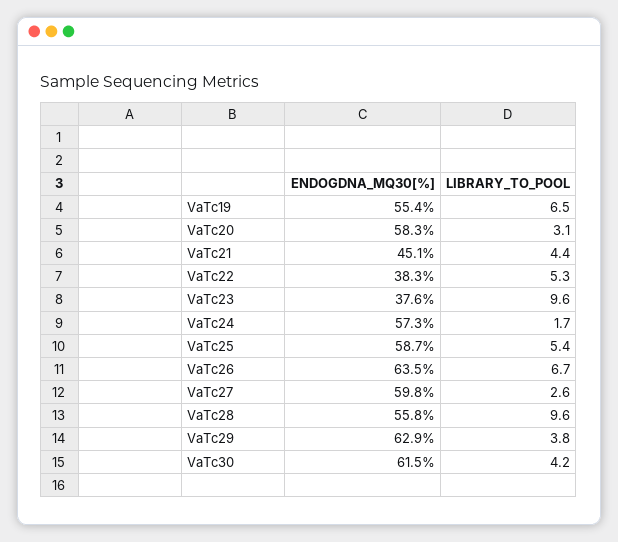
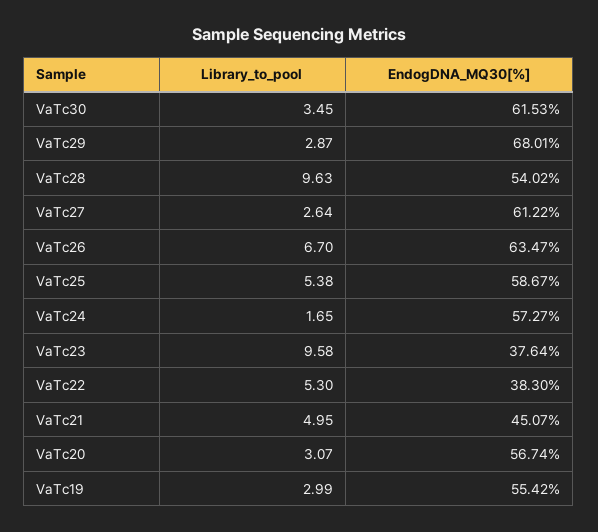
  {
    "ENDOGDNA_MQ30[%]": {
      "VaTc19": 55.42,
-     "VaTc20": 58.3,
+     "VaTc20": 56.74,
      "VaTc21": 45.07,
      "VaTc22": 38.3,
      "VaTc23": 37.64,
      "VaTc24": 57.27,
      "VaTc25": 58.67,
      "VaTc26": 63.47,
-     "VaTc27": 59.8,
+     "VaTc27": 61.22,
-     "VaTc28": 55.8,
+     "VaTc28": 54.02,
-     "VaTc29": 62.9,
+     "VaTc29": 68.01,
      "VaTc30": 61.53
    },
    "LIBRARY_TO_POOL": {
-     "VaTc19": 6.5,
+     "VaTc19": 2.99,
      "VaTc20": 3.07,
-     "VaTc21": 4.4,
+     "VaTc21": 4.95,
      "VaTc22": 5.3,
      "VaTc23": 9.58,
      "VaTc24": 1.65,
      "VaTc25": 5.38,
      "VaTc26": 6.7,
      "VaTc27": 2.64,
      "VaTc28": 9.63,
-     "VaTc29": 3.8,
+     "VaTc29": 2.87,
-     "VaTc30": 4.2
+     "VaTc30": 3.45
    }
  }

